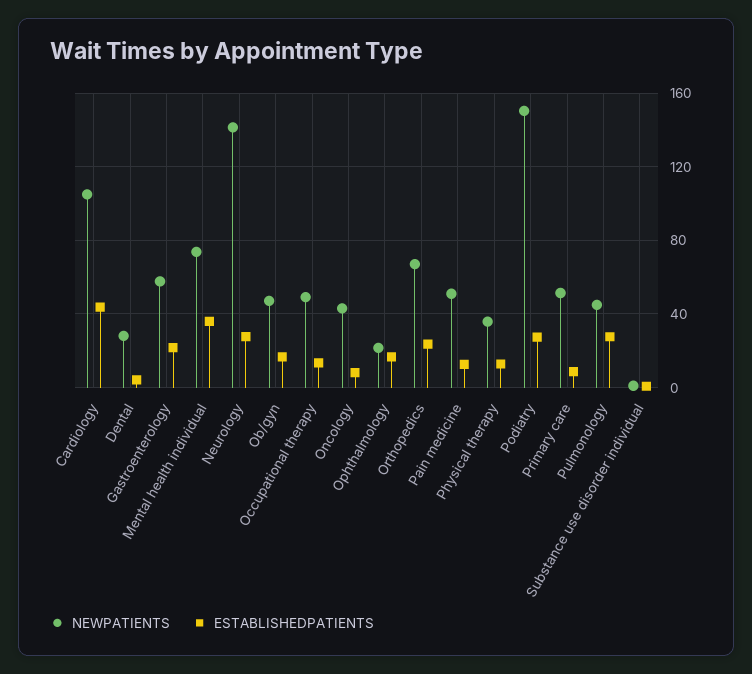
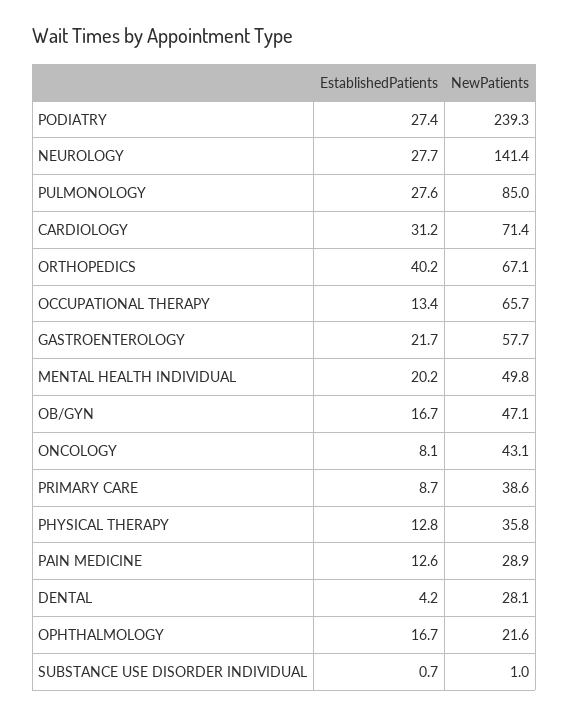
  {
    "NEWPATIENTS": {
-     "Cardiology": 105,
+     "Cardiology": 71.4,
      "Dental": 28.1,
      "Gastroenterology": 57.7,
-     "Mental health individual": 75,
+     "Mental health individual": 49.8,
      "Neurology": 141.4,
      "Ob/gyn": 47.1,
-     "Occupational therapy": 50,
+     "Occupational therapy": 65.7,
      "Oncology": 43.1,
      "Ophthalmology": 21.6,
      "Orthopedics": 67.1,
-     "Pain medicine": 50,
+     "Pain medicine": 28.9,
      "Physical therapy": 35.8,
-     "Podiatry": 150,
+     "Podiatry": 239.3,
-     "Primary care": 50,
+     "Primary care": 38.6,
-     "Pulmonology": 45,
+     "Pulmonology": 85,
      "Substance use disorder individual": 1
    },
    "ESTABLISHEDPATIENTS": {
-     "Cardiology": 45,
+     "Cardiology": 31.2,
      "Dental": 4.2,
      "Gastroenterology": 21.7,
-     "Mental health individual": 35,
+     "Mental health individual": 20.2,
      "Neurology": 27.7,
      "Ob/gyn": 16.7,
      "Occupational therapy": 13.4,
      "Oncology": 8.1,
      "Ophthalmology": 16.7,
-     "Orthopedics": 25,
+     "Orthopedics": 40.2,
      "Pain medicine": 12.6,
      "Physical therapy": 12.8,
      "Podiatry": 27.4,
      "Primary care": 8.7,
      "Pulmonology": 27.6,
      "Substance use disorder individual": 0.7
    }
  }

